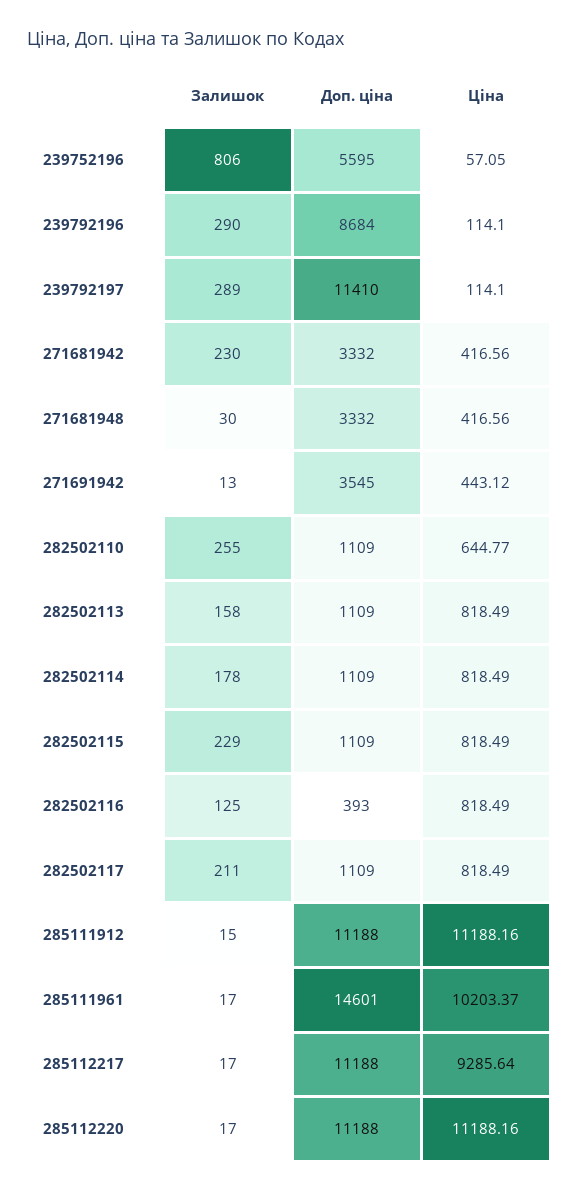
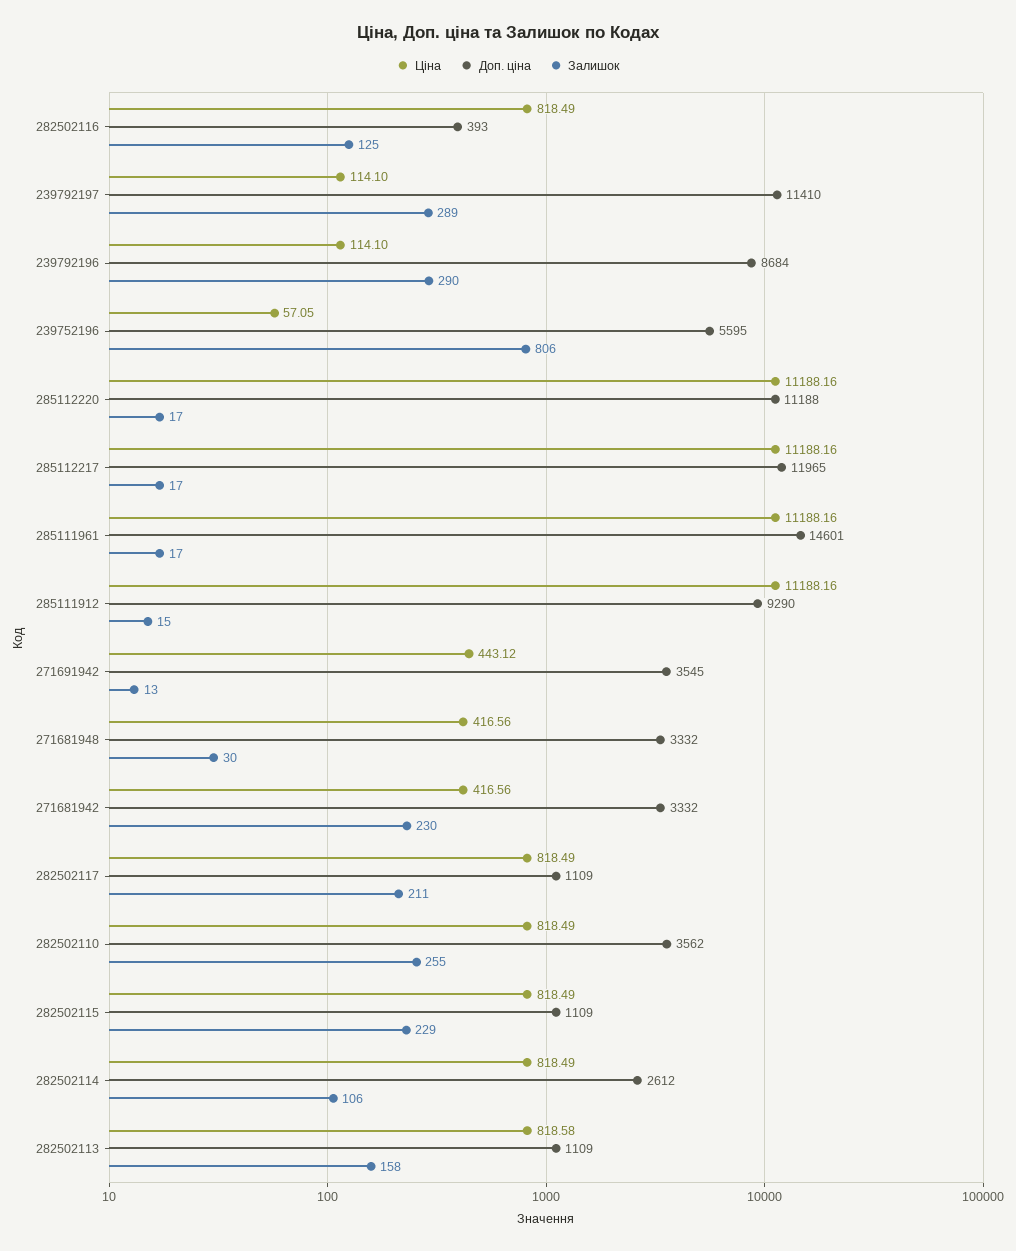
  {
    "Залишок": {
      "239752196": 806,
      "239792196": 290,
      "239792197": 289,
      "271681942": 230,
      "271681948": 30,
      "271691942": 13,
      "282502110": 255,
      "282502113": 158,
-     "282502114": 178,
+     "282502114": 106,
      "282502115": 229,
      "282502116": 125,
      "282502117": 211,
      "285111912": 15,
      "285111961": 17,
      "285112217": 17,
      "285112220": 17
    },
    "Доп. ціна": {
      "239752196": 5595,
      "239792196": 8684,
      "239792197": 11410,
      "271681942": 3332,
      "271681948": 3332,
      "271691942": 3545,
-     "282502110": 1109,
+     "282502110": 3562,
      "282502113": 1109,
-     "282502114": 1109,
+     "282502114": 2612,
      "282502115": 1109,
      "282502116": 393,
      "282502117": 1109,
-     "285111912": 11188,
+     "285111912": 9290,
      "285111961": 14601,
-     "285112217": 11188,
+     "285112217": 11965,
      "285112220": 11188
    },
    "Ціна": {
      "239752196": 57.05,
      "239792196": 114.1,
      "239792197": 114.1,
      "271681942": 416.56,
      "271681948": 416.56,
      "271691942": 443.12,
-     "282502110": 644.77,
+     "282502110": 818.49,
-     "282502113": 818.49,
+     "282502113": 818.58,
      "282502114": 818.49,
      "282502115": 818.49,
      "282502116": 818.49,
      "282502117": 818.49,
      "285111912": 11188.16,
-     "285111961": 10203.37,
+     "285111961": 11188.16,
-     "285112217": 9285.64,
+     "285112217": 11188.16,
      "285112220": 11188.16
    }
  }

